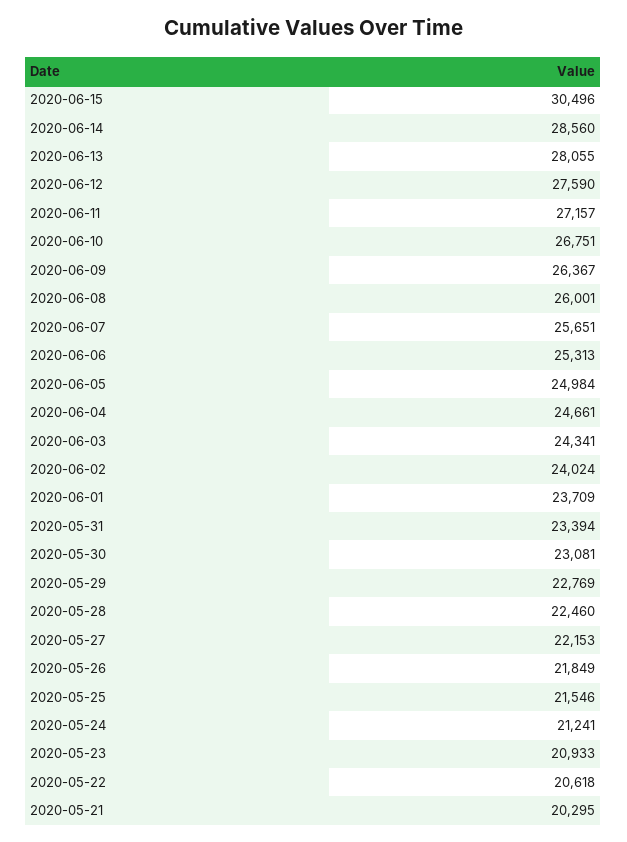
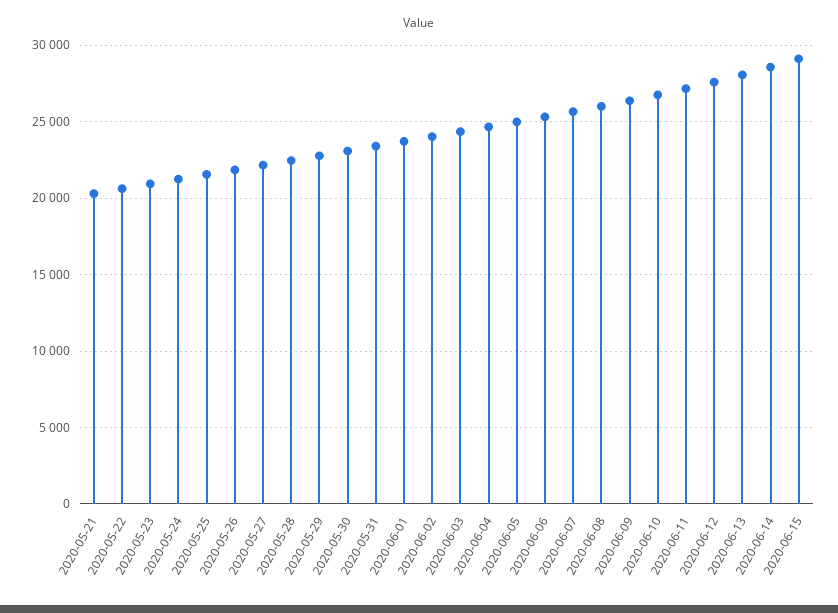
  {
-   "2020-06-15": 30496,
+   "2020-06-15": 29000,
    "2020-06-14": 28560,
    "2020-06-13": 28055,
    "2020-06-12": 27590,
    "2020-06-11": 27157,
    "2020-06-10": 26751,
    "2020-06-09": 26367,
    "2020-06-08": 26001,
    "2020-06-07": 25651,
    "2020-06-06": 25313,
    "2020-06-05": 24984,
    "2020-06-04": 24661,
    "2020-06-03": 24341,
    "2020-06-02": 24024,
    "2020-06-01": 23709,
    "2020-05-31": 23394,
    "2020-05-30": 23081,
    "2020-05-29": 22769,
    "2020-05-28": 22460,
    "2020-05-27": 22153,
    "2020-05-26": 21849,
    "2020-05-25": 21546,
    "2020-05-24": 21241,
    "2020-05-23": 20933,
    "2020-05-22": 20618,
    "2020-05-21": 20295
  }

